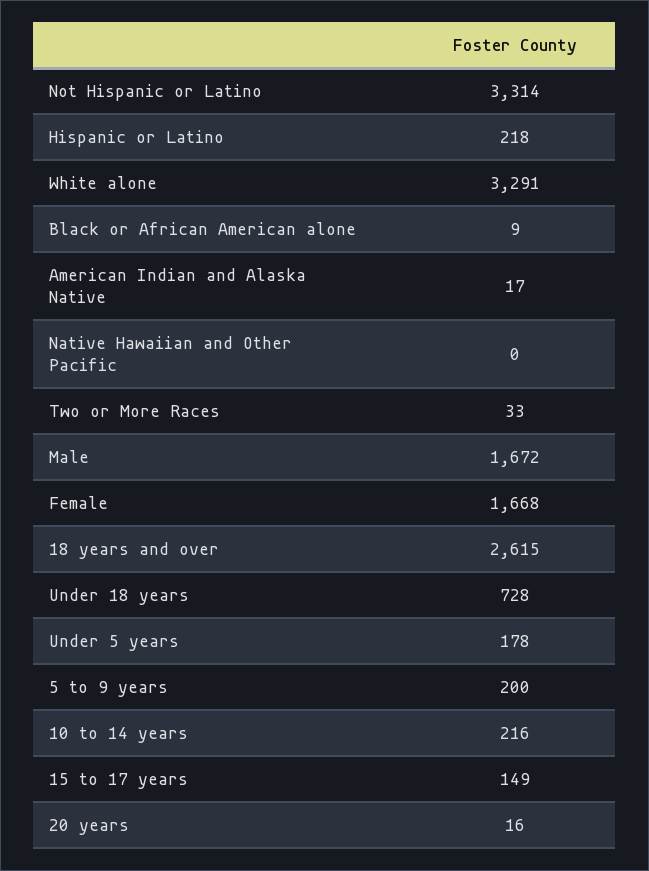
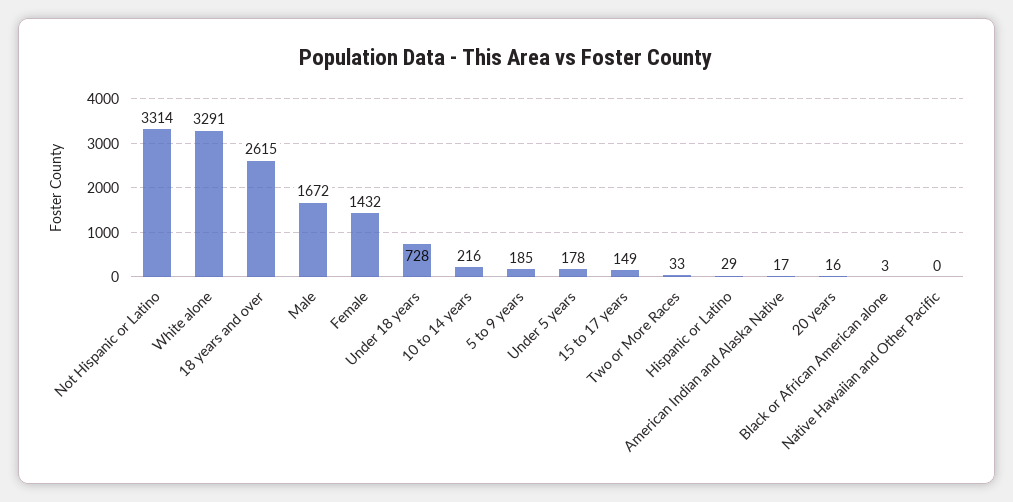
  {
    "Not Hispanic or Latino": 3314,
-   "Hispanic or Latino": 218,
+   "Hispanic or Latino": 29,
    "White alone": 3291,
-   "Black or African American alone": 9,
+   "Black or African American alone": 3,
    "American Indian and Alaska Native": 17,
    "Native Hawaiian and Other Pacific": 0,
    "Two or More Races": 33,
    "Male": 1672,
-   "Female": 1668,
+   "Female": 1432,
    "18 years and over": 2615,
    "Under 18 years": 728,
    "Under 5 years": 178,
-   "5 to 9 years": 200,
+   "5 to 9 years": 185,
    "10 to 14 years": 216,
    "15 to 17 years": 149,
    "20 years": 16
  }

